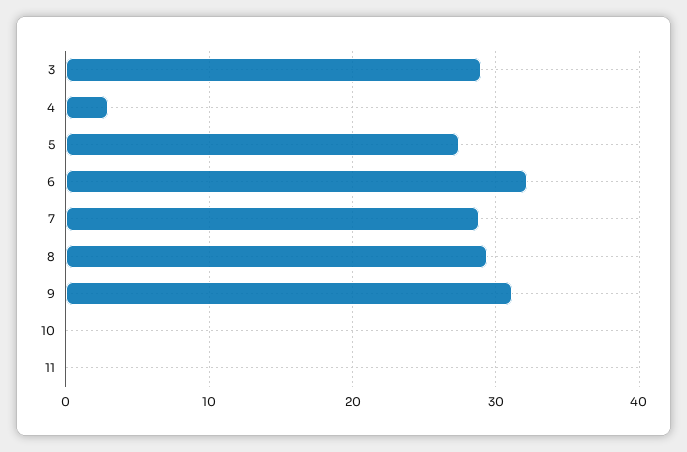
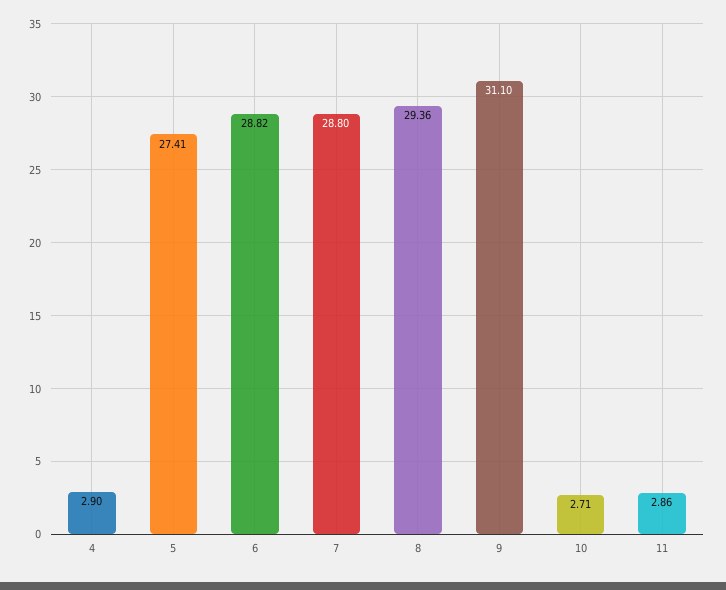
  {
-   "3": 29,
    "4": 2.9,
    "5": 27.41,
-   "6": 32,
+   "6": 28.82,
    "7": 28.8,
    "8": 29.36,
    "9": 31.1,
-   "10": 0,
+   "10": 2.71,
-   "11": 0
+   "11": 2.86
  }

